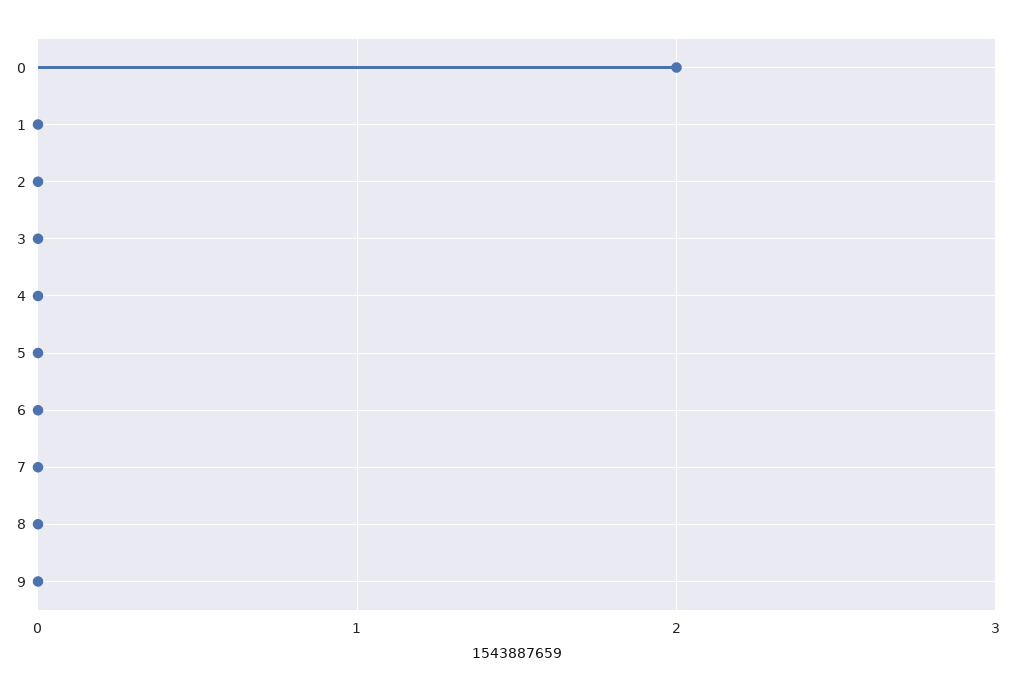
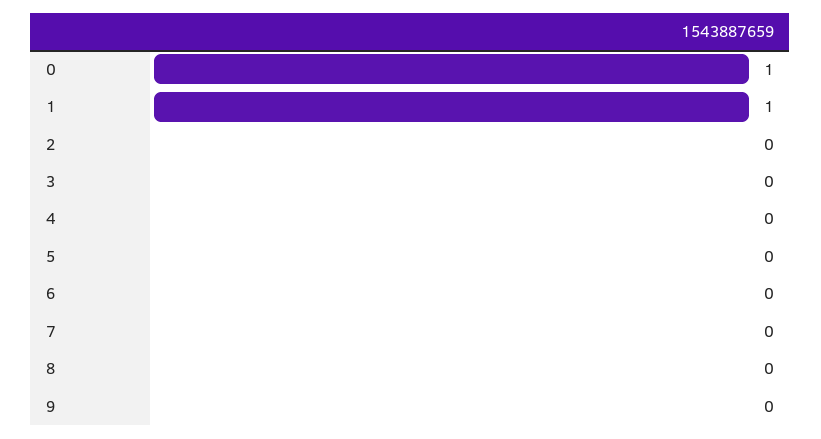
  {
-   "0": 2,
+   "0": 1,
-   "1": 0,
+   "1": 1,
    "2": 0,
    "3": 0,
    "4": 0,
    "5": 0,
    "6": 0,
    "7": 0,
    "8": 0,
    "9": 0
  }

